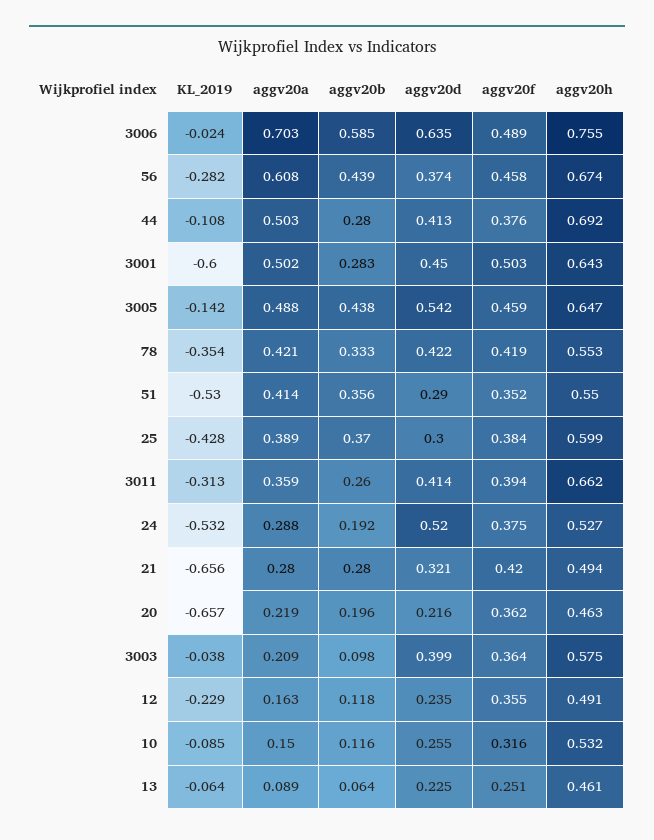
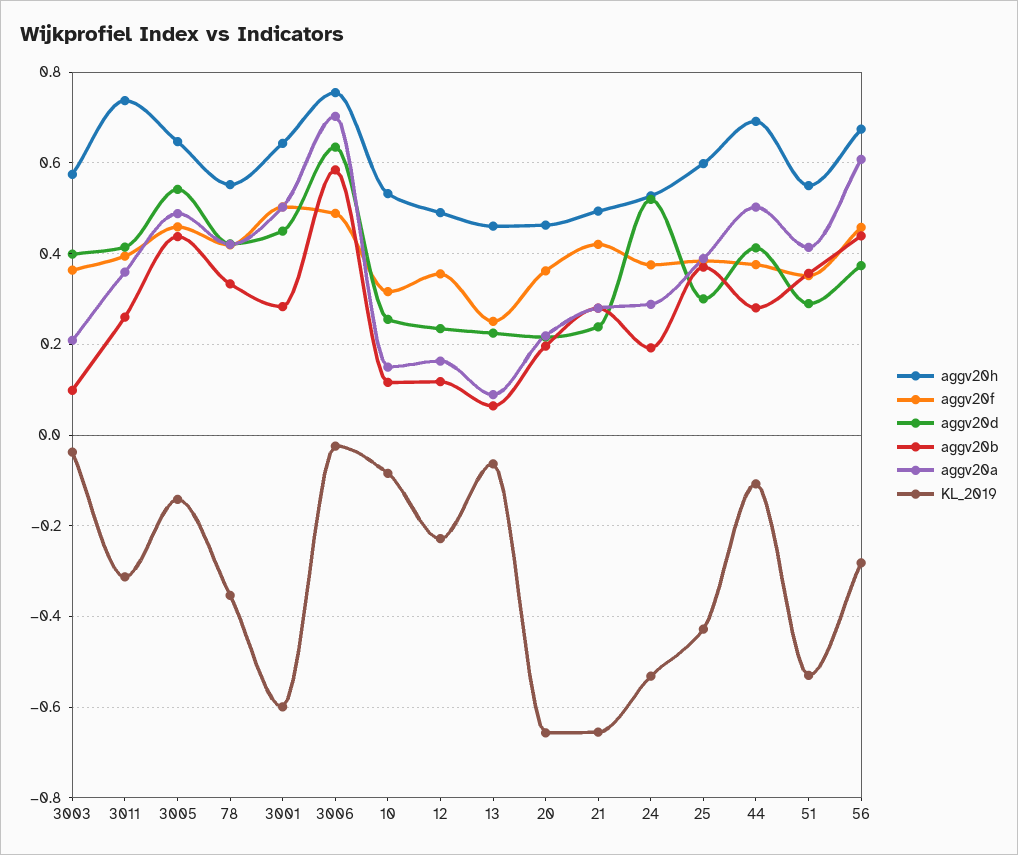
  {
    "KL_2019": {
      "3006": -0.024,
      "56": -0.282,
      "44": -0.108,
      "3001": -0.6,
      "3005": -0.142,
      "78": -0.354,
      "51": -0.53,
      "25": -0.428,
      "3011": -0.313,
      "24": -0.532,
      "21": -0.656,
      "20": -0.657,
      "3003": -0.038,
      "12": -0.229,
      "10": -0.085,
      "13": -0.064
    },
    "aggv20a": {
      "3006": 0.703,
      "56": 0.608,
      "44": 0.503,
      "3001": 0.502,
      "3005": 0.488,
      "78": 0.421,
      "51": 0.414,
      "25": 0.389,
      "3011": 0.359,
      "24": 0.288,
      "21": 0.28,
      "20": 0.219,
      "3003": 0.209,
      "12": 0.163,
      "10": 0.15,
      "13": 0.089
    },
    "aggv20b": {
      "3006": 0.585,
      "56": 0.439,
      "44": 0.28,
      "3001": 0.283,
      "3005": 0.438,
      "78": 0.333,
      "51": 0.356,
      "25": 0.37,
      "3011": 0.26,
      "24": 0.192,
      "21": 0.28,
      "20": 0.196,
      "3003": 0.098,
      "12": 0.118,
      "10": 0.116,
      "13": 0.064
    },
    "aggv20d": {
      "3006": 0.635,
      "56": 0.374,
      "44": 0.413,
      "3001": 0.45,
      "3005": 0.542,
      "78": 0.422,
      "51": 0.29,
      "25": 0.3,
      "3011": 0.414,
      "24": 0.52,
-     "21": 0.321,
+     "21": 0.24,
      "20": 0.216,
      "3003": 0.399,
      "12": 0.235,
      "10": 0.255,
      "13": 0.225
    },
    "aggv20f": {
      "3006": 0.489,
      "56": 0.458,
      "44": 0.376,
      "3001": 0.503,
      "3005": 0.459,
      "78": 0.419,
      "51": 0.352,
      "25": 0.384,
      "3011": 0.394,
      "24": 0.375,
      "21": 0.42,
      "20": 0.362,
      "3003": 0.364,
      "12": 0.355,
      "10": 0.316,
      "13": 0.251
    },
    "aggv20h": {
      "3006": 0.755,
      "56": 0.674,
      "44": 0.692,
      "3001": 0.643,
      "3005": 0.647,
      "78": 0.553,
      "51": 0.55,
      "25": 0.599,
-     "3011": 0.662,
+     "3011": 0.74,
      "24": 0.527,
      "21": 0.494,
      "20": 0.463,
      "3003": 0.575,
      "12": 0.491,
      "10": 0.532,
      "13": 0.461
    }
  }

